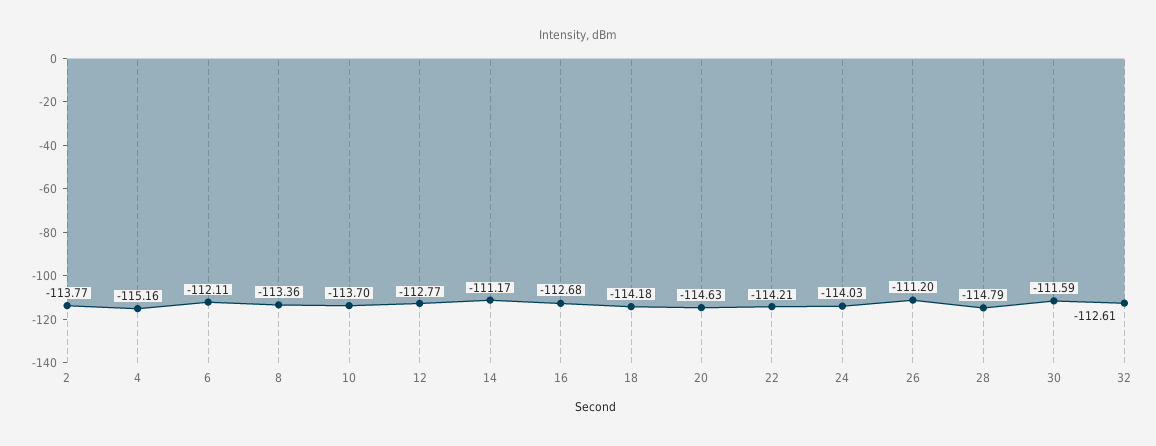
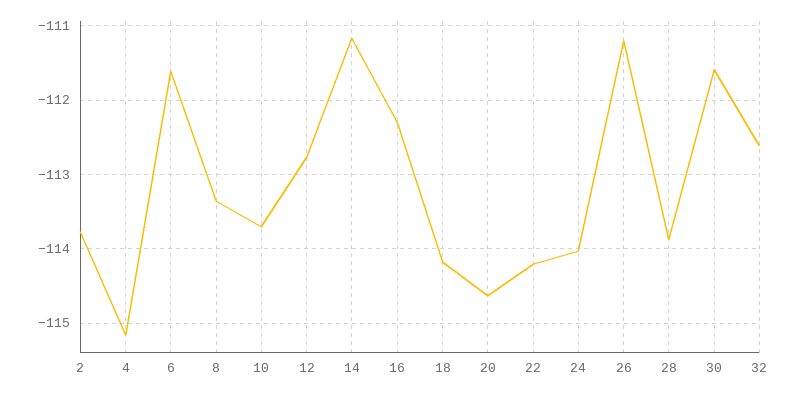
  {
    "2": -113.77,
    "4": -115.16,
-   "6": -112.11,
+   "6": -111.6,
    "8": -113.36,
    "10": -113.7,
    "12": -112.77,
    "14": -111.17,
-   "16": -112.68,
+   "16": -112.3,
    "18": -114.18,
    "20": -114.63,
    "22": -114.21,
    "24": -114.03,
    "26": -111.2,
-   "28": -114.79,
+   "28": -113.9,
    "30": -111.59,
    "32": -112.61
  }

